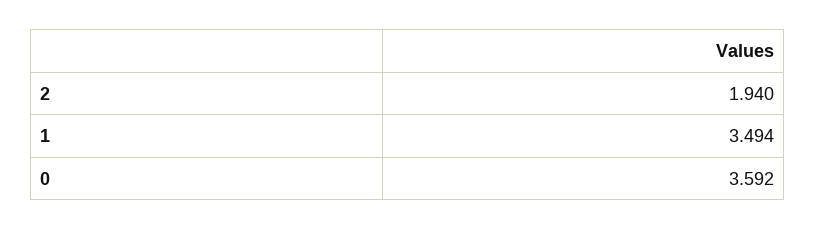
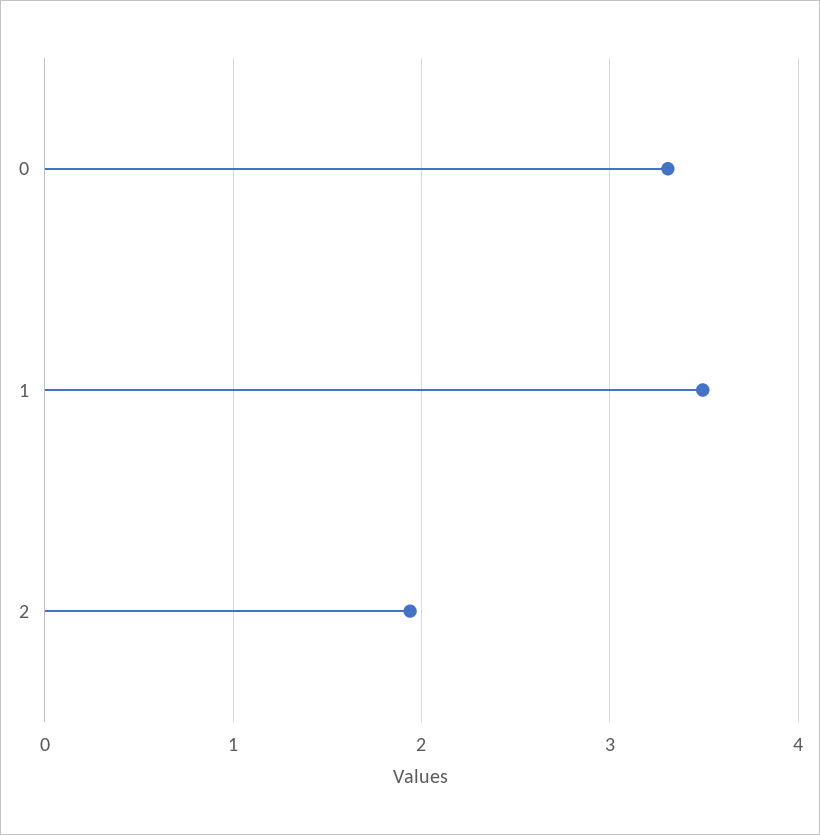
  {
    "2": 1.94,
    "1": 3.494,
-   "0": 3.592
+   "0": 3.3
  }

